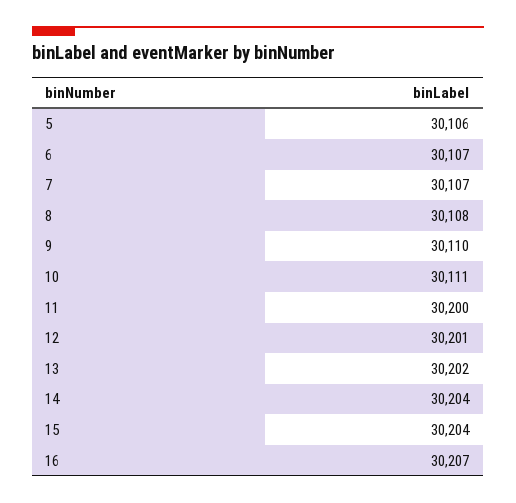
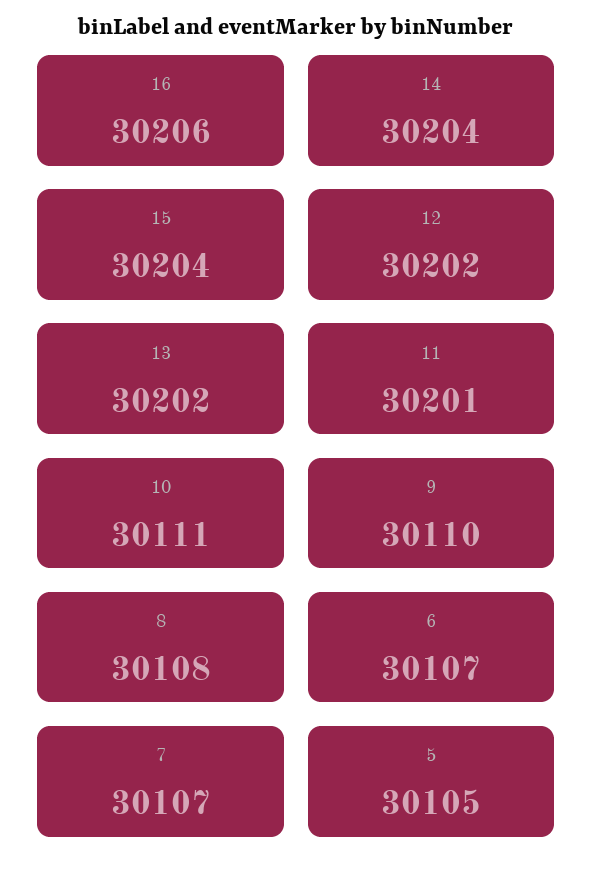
  {
-   "5": 30106,
+   "5": 30105,
    "6": 30107,
    "7": 30107,
    "8": 30108,
    "9": 30110,
    "10": 30111,
-   "11": 30200,
+   "11": 30201,
-   "12": 30201,
+   "12": 30202,
    "13": 30202,
    "14": 30204,
    "15": 30204,
-   "16": 30207
+   "16": 30206
  }

